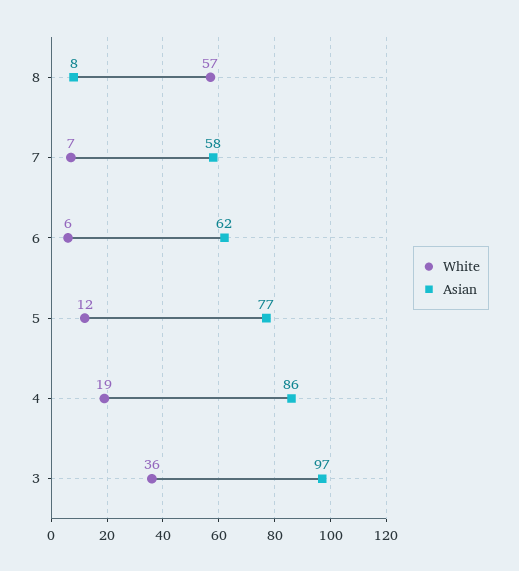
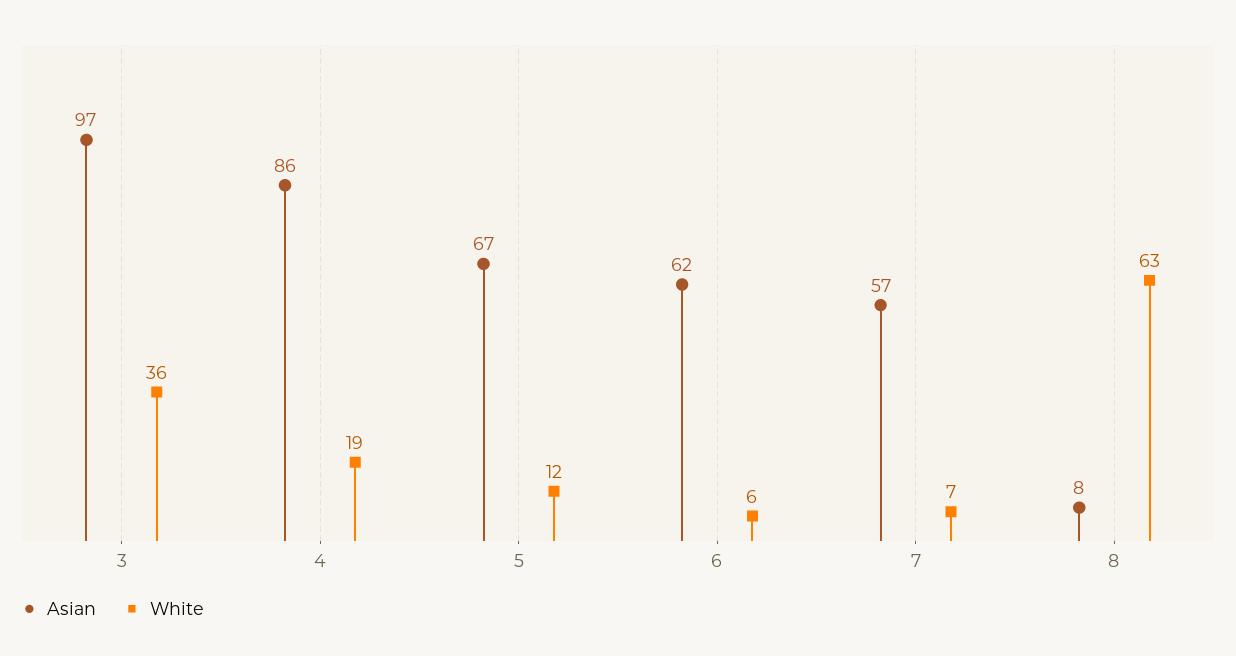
  {
    "White": {
-     "8": 57,
+     "8": 63,
      "7": 7,
      "6": 6,
      "5": 12,
      "4": 19,
      "3": 36
    },
    "Asian": {
      "8": 8,
-     "7": 58,
+     "7": 57,
      "6": 62,
-     "5": 77,
+     "5": 67,
      "4": 86,
      "3": 97
    }
  }

